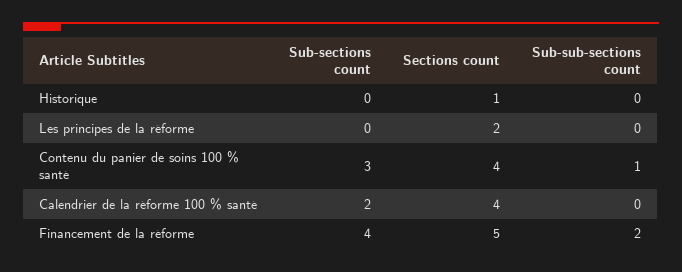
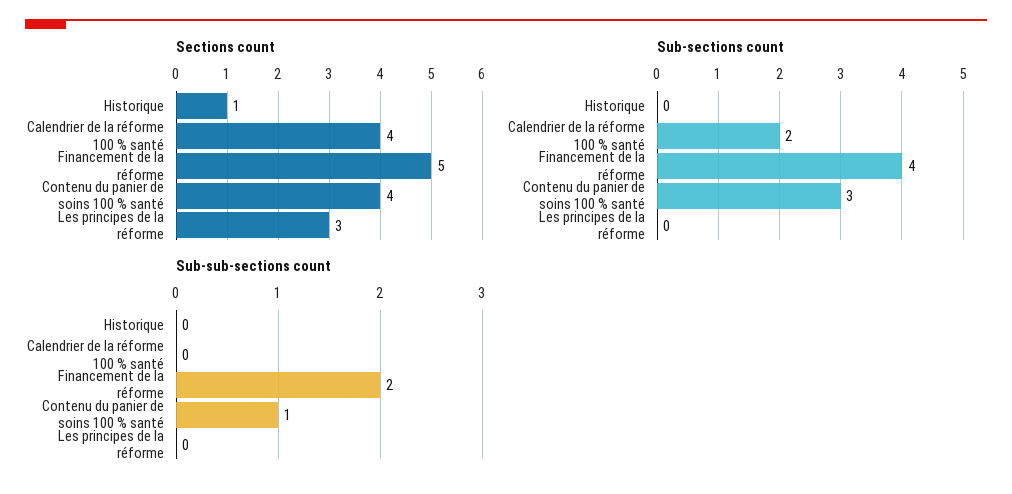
  {
    "Sub-sections count": {
      "Historique": 0,
      "Les principes de la réforme": 0,
      "Contenu du panier de soins 100 % santé": 3,
      "Calendrier de la réforme 100 % santé": 2,
      "Financement de la réforme": 4
    },
    "Sections count": {
      "Historique": 1,
-     "Les principes de la réforme": 2,
+     "Les principes de la réforme": 3,
      "Contenu du panier de soins 100 % santé": 4,
      "Calendrier de la réforme 100 % santé": 4,
      "Financement de la réforme": 5
    },
    "Sub-sub-sections count": {
      "Historique": 0,
      "Les principes de la réforme": 0,
      "Contenu du panier de soins 100 % santé": 1,
      "Calendrier de la réforme 100 % santé": 0,
      "Financement de la réforme": 2
    }
  }

